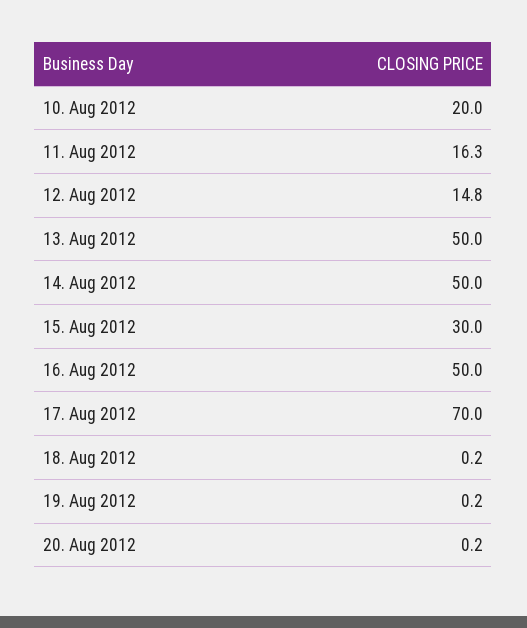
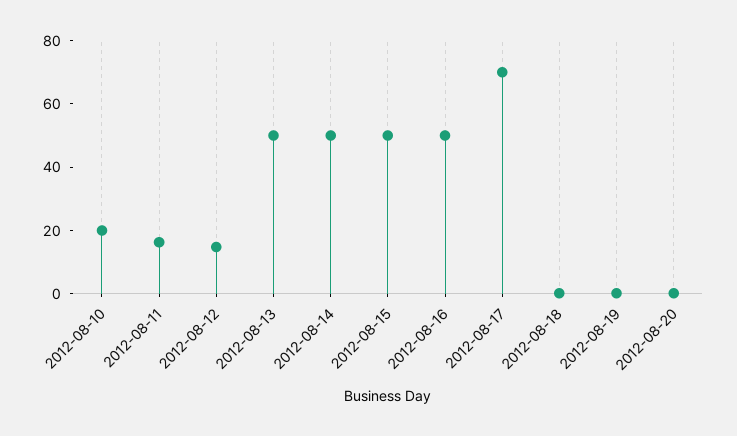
  {
    "10. Aug 2012": 20,
    "11. Aug 2012": 16.3,
    "12. Aug 2012": 14.8,
    "13. Aug 2012": 50,
    "14. Aug 2012": 50,
-   "15. Aug 2012": 30,
+   "15. Aug 2012": 50,
    "16. Aug 2012": 50,
    "17. Aug 2012": 70,
    "18. Aug 2012": 0.2,
    "19. Aug 2012": 0.2,
    "20. Aug 2012": 0.2
  }

